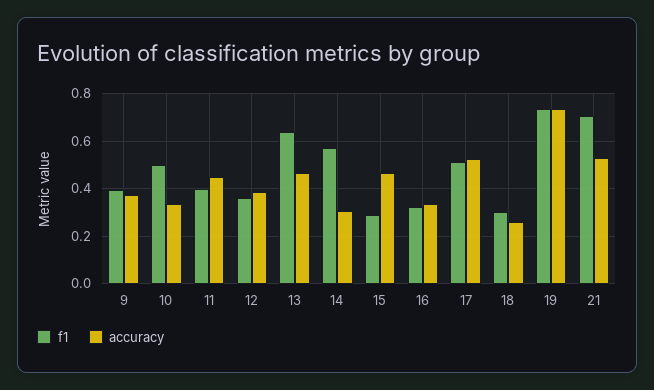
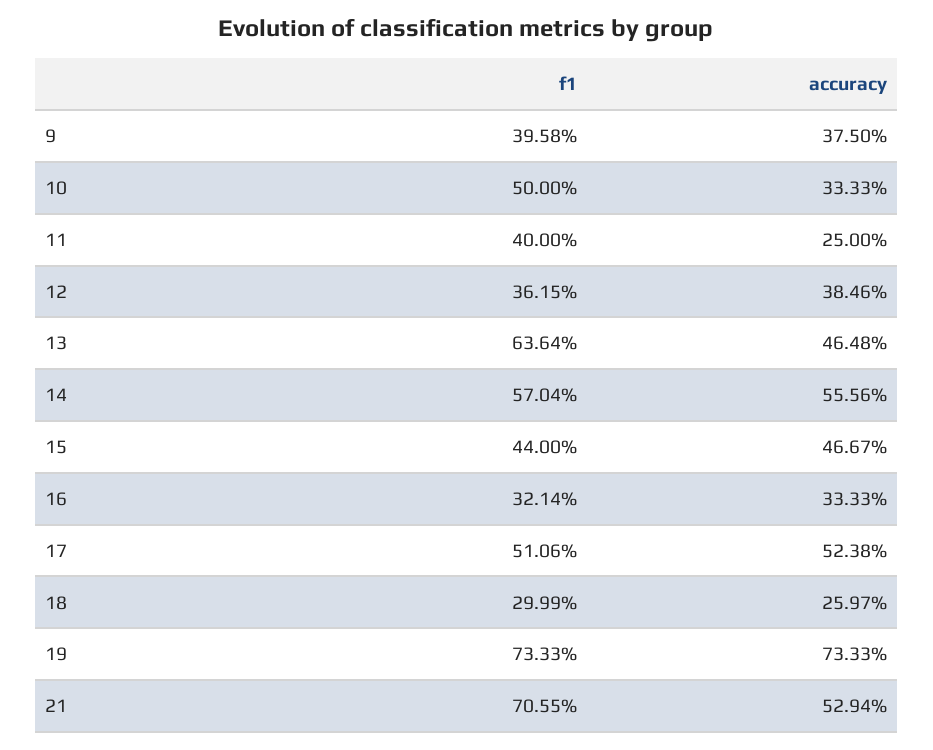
  {
    "f1": {
      "9": 0.3958,
      "10": 0.5,
      "11": 0.4,
      "12": 0.3615,
      "13": 0.6364,
      "14": 0.5704,
-     "15": 0.3,
+     "15": 0.44,
      "16": 0.3214,
      "17": 0.5106,
      "18": 0.2999,
      "19": 0.7333,
      "21": 0.7055
    },
    "accuracy": {
      "9": 0.375,
      "10": 0.3333,
-     "11": 0.45,
+     "11": 0.25,
      "12": 0.3846,
      "13": 0.4648,
-     "14": 0.3,
+     "14": 0.5556,
      "15": 0.4667,
      "16": 0.3333,
      "17": 0.5238,
      "18": 0.2597,
      "19": 0.7333,
      "21": 0.5294
    }
  }

